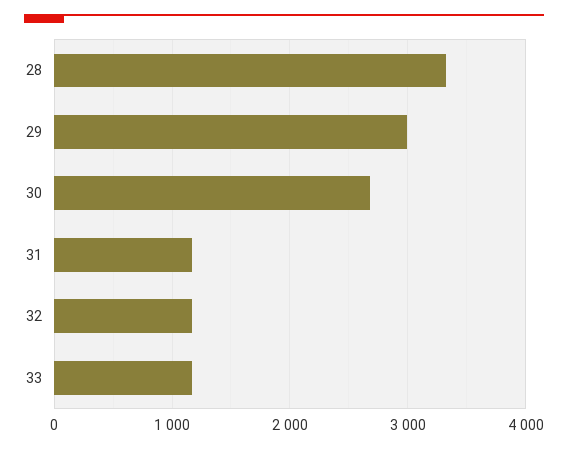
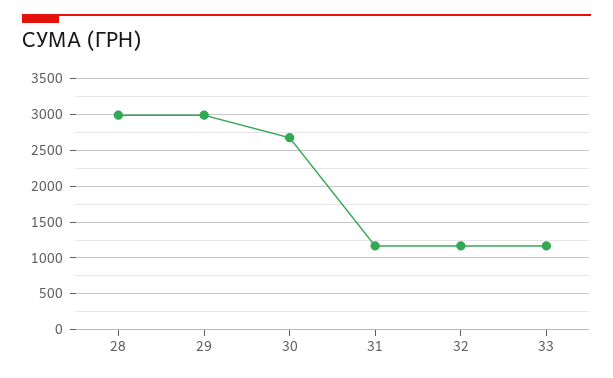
  {
-   "28": 3300,
+   "28": 3000,
    "29": 3000,
    "30": 2700,
    "31": 1200,
    "32": 1200,
    "33": 1200
  }

